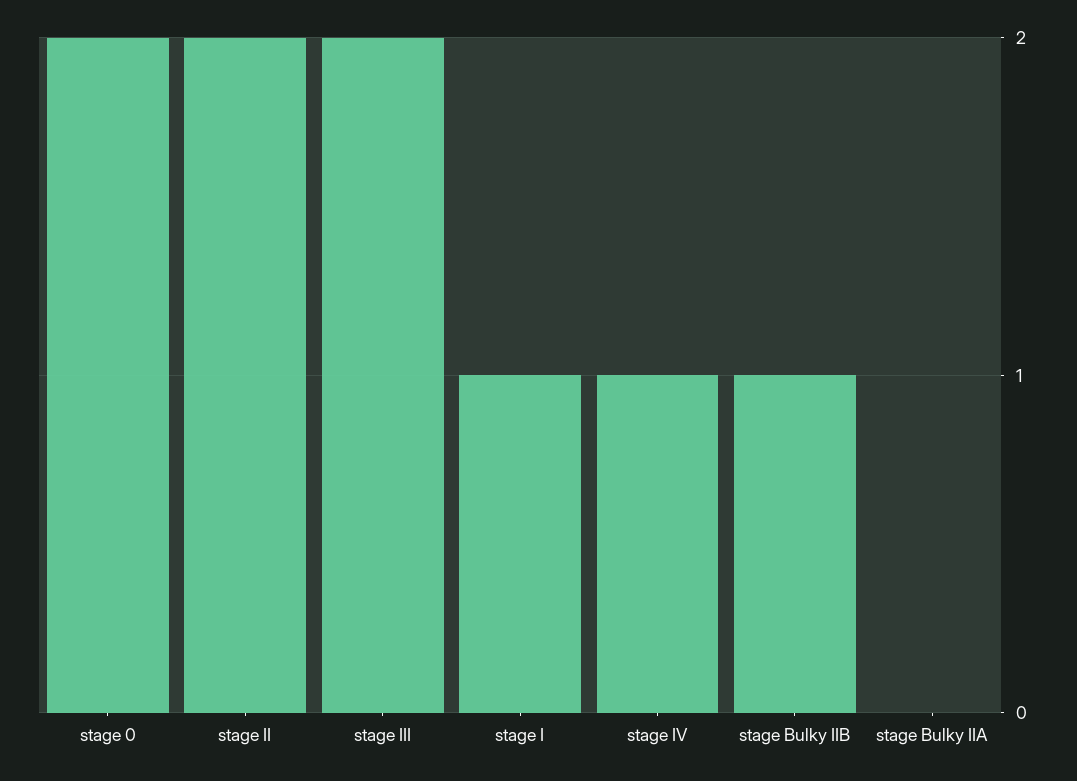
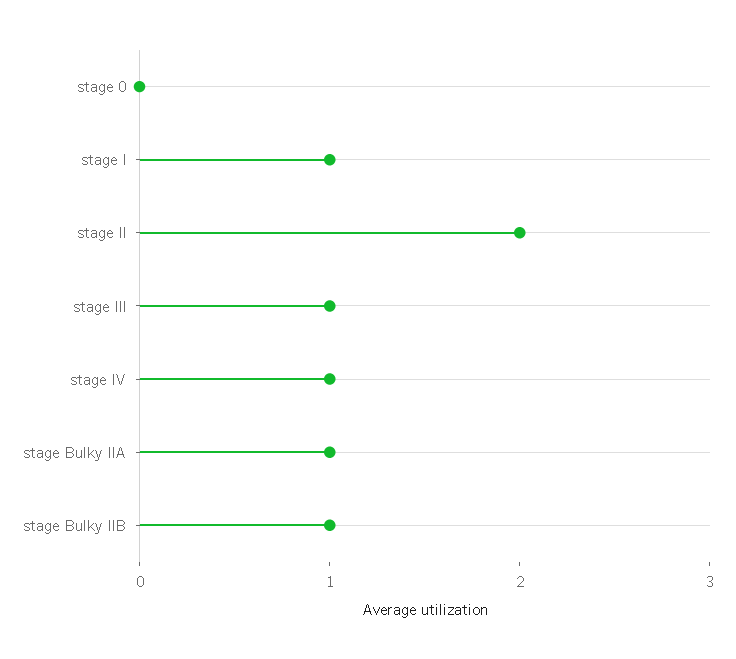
  {
-   "stage 0": 2,
+   "stage 0": 0,
    "stage II": 2,
-   "stage III": 2,
+   "stage III": 1,
    "stage I": 1,
    "stage IV": 1,
    "stage Bulky IIB": 1,
-   "stage Bulky IIA": 0
+   "stage Bulky IIA": 1
  }

